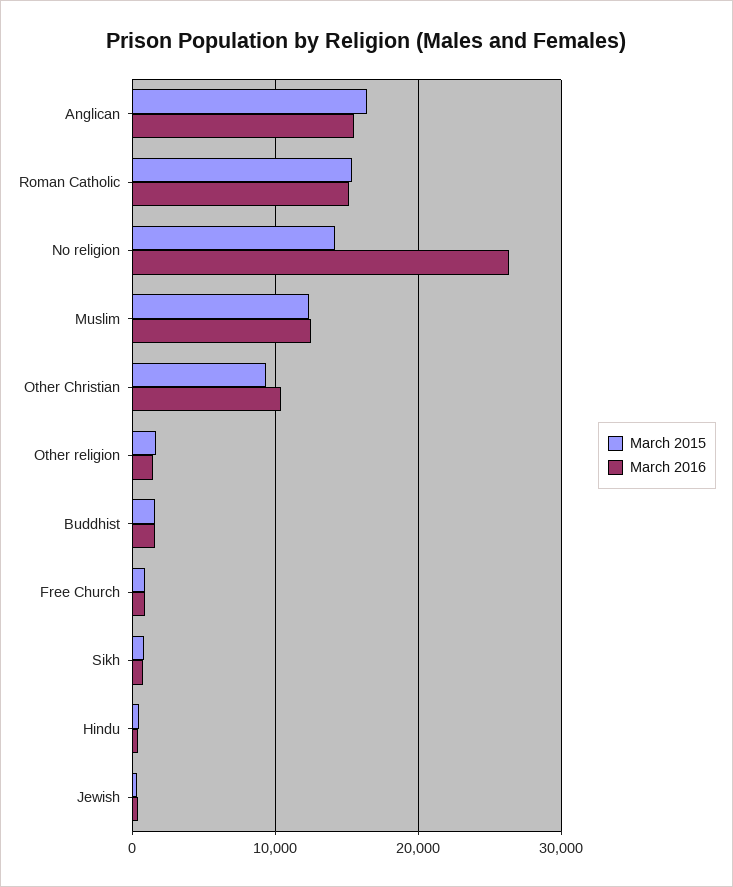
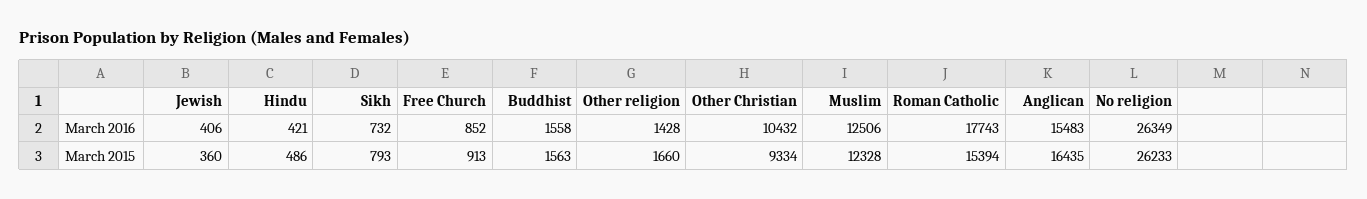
  {
    "March 2015": {
      "Anglican": 16435,
      "Roman Catholic": 15394,
-     "No religion": 14000,
+     "No religion": 26233,
      "Muslim": 12328,
      "Other Christian": 9334,
      "Other religion": 1660,
      "Buddhist": 1563,
      "Free Church": 913,
      "Sikh": 793,
      "Hindu": 486,
      "Jewish": 360
    },
    "March 2016": {
      "Anglican": 15483,
-     "Roman Catholic": 15000,
+     "Roman Catholic": 17743,
      "No religion": 26349,
      "Muslim": 12506,
      "Other Christian": 10432,
      "Other religion": 1428,
      "Buddhist": 1558,
      "Free Church": 852,
      "Sikh": 732,
      "Hindu": 421,
      "Jewish": 406
    }
  }

